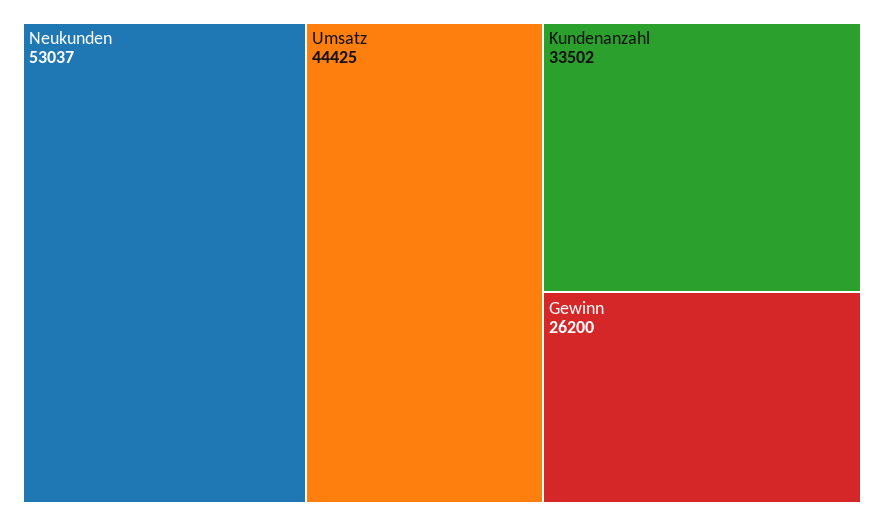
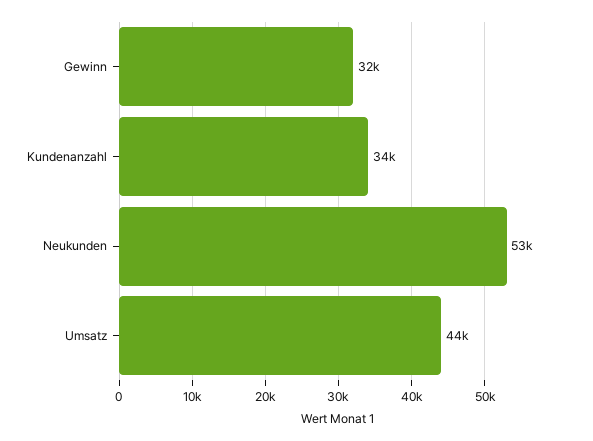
  {
    "Neukunden": 53037,
    "Umsatz": 44425,
    "Kundenanzahl": 33502,
-   "Gewinn": 26200
+   "Gewinn": 32000
  }

